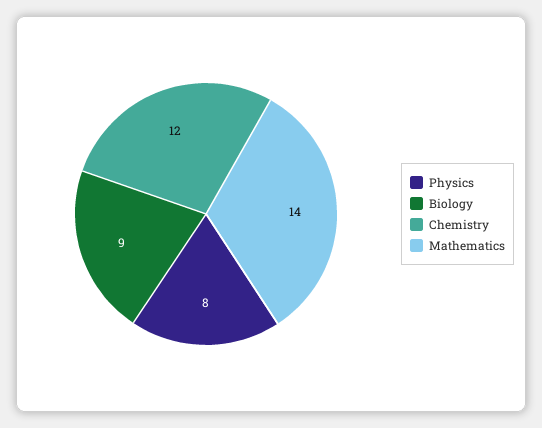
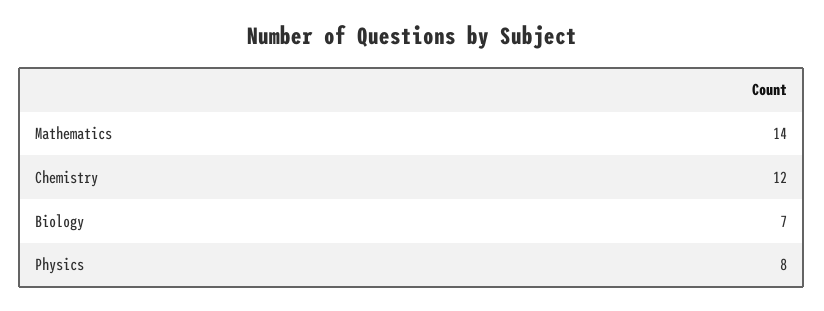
  {
    "Physics": 8,
-   "Biology": 9,
+   "Biology": 7,
    "Chemistry": 12,
    "Mathematics": 14
  }

